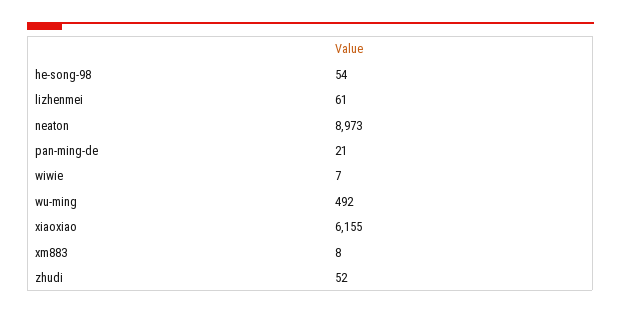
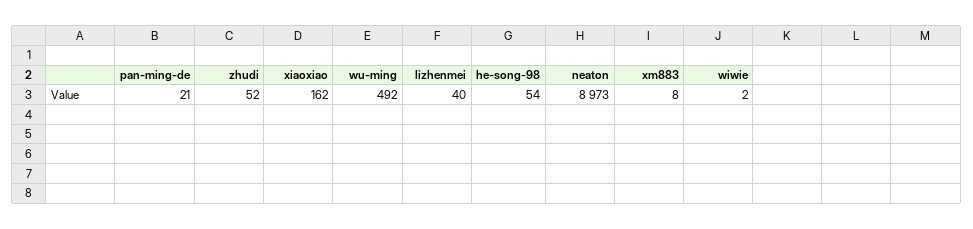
  {
    "he-song-98": 54,
-   "lizhenmei": 61,
+   "lizhenmei": 40,
    "neaton": 8973,
    "pan-ming-de": 21,
-   "wiwie": 7,
+   "wiwie": 2,
    "wu-ming": 492,
-   "xiaoxiao": 6155,
+   "xiaoxiao": 162,
    "xm883": 8,
    "zhudi": 52
  }

